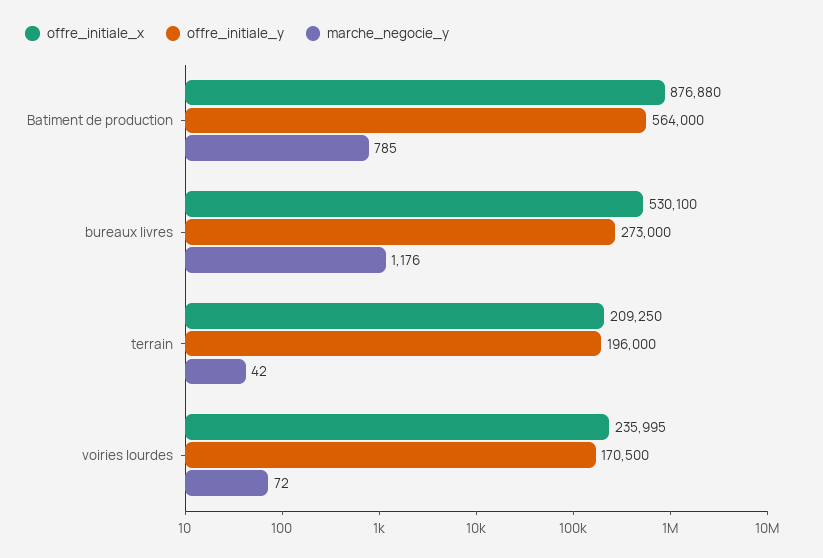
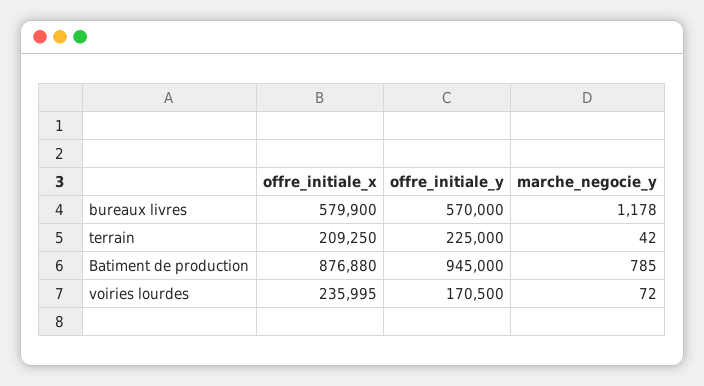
  {
    "offre_initiale_x": {
      "Batiment de production": 876880,
-     "bureaux livres": 530100,
+     "bureaux livres": 579900,
      "terrain": 209250,
      "voiries lourdes": 235995
    },
    "offre_initiale_y": {
-     "Batiment de production": 564000,
+     "Batiment de production": 945000,
-     "bureaux livres": 273000,
+     "bureaux livres": 570000,
-     "terrain": 196000,
+     "terrain": 225000,
      "voiries lourdes": 170500
    },
    "marche_negocie_y": {
      "Batiment de production": 785,
-     "bureaux livres": 1176,
+     "bureaux livres": 1178,
      "terrain": 42,
      "voiries lourdes": 72
    }
  }

